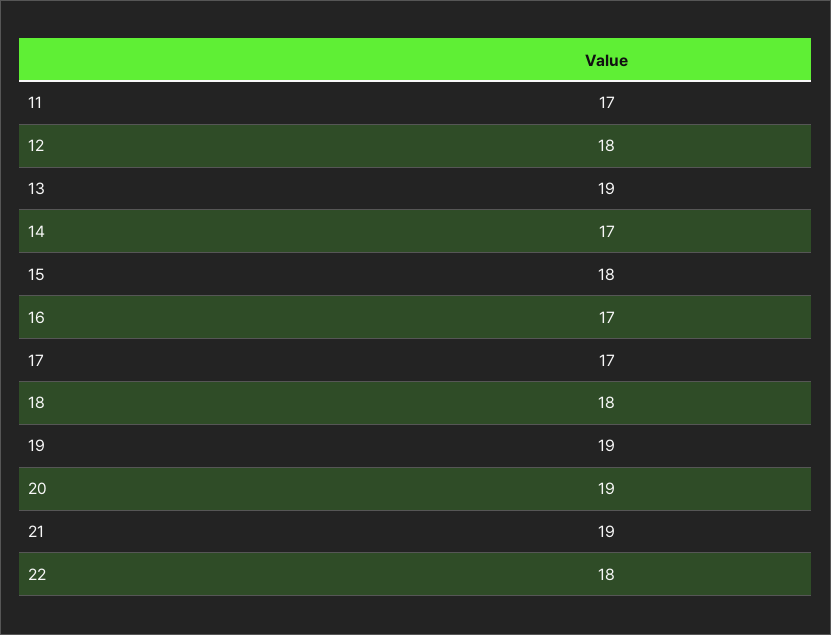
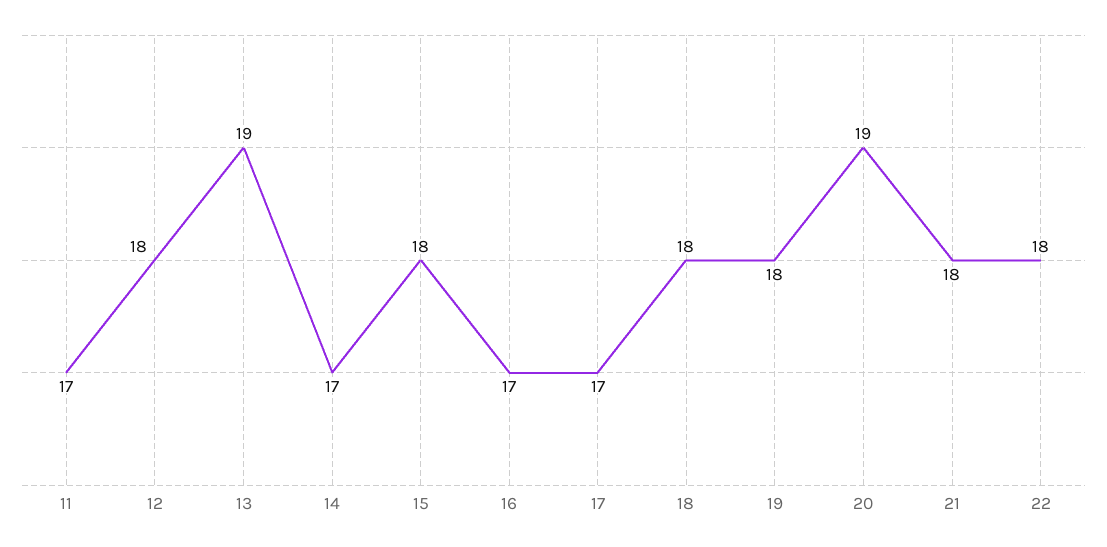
  {
    "11": 17,
    "12": 18,
    "13": 19,
    "14": 17,
    "15": 18,
    "16": 17,
    "17": 17,
    "18": 18,
-   "19": 19,
+   "19": 18,
    "20": 19,
-   "21": 19,
+   "21": 18,
    "22": 18
  }

